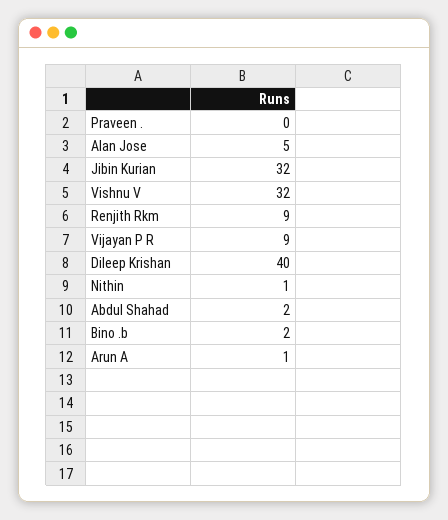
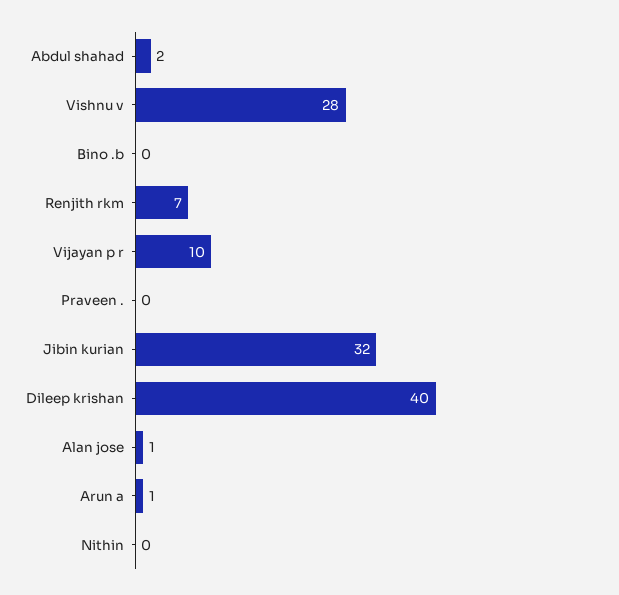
  {
    "Praveen .": 0,
-   "Alan Jose": 5,
+   "Alan Jose": 1,
    "Jibin Kurian": 32,
-   "Vishnu V": 32,
+   "Vishnu V": 28,
-   "Renjith Rkm": 9,
+   "Renjith Rkm": 7,
-   "Vijayan P R": 9,
+   "Vijayan P R": 10,
    "Dileep Krishan": 40,
-   "Nithin": 1,
+   "Nithin": 0,
    "Abdul Shahad": 2,
-   "Bino .b": 2,
+   "Bino .b": 0,
    "Arun A": 1
  }

